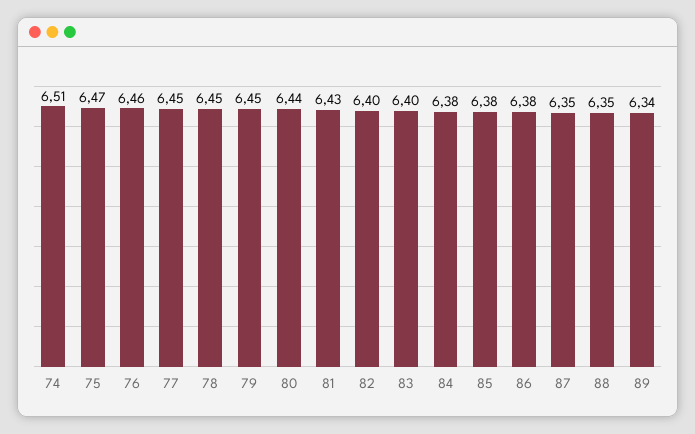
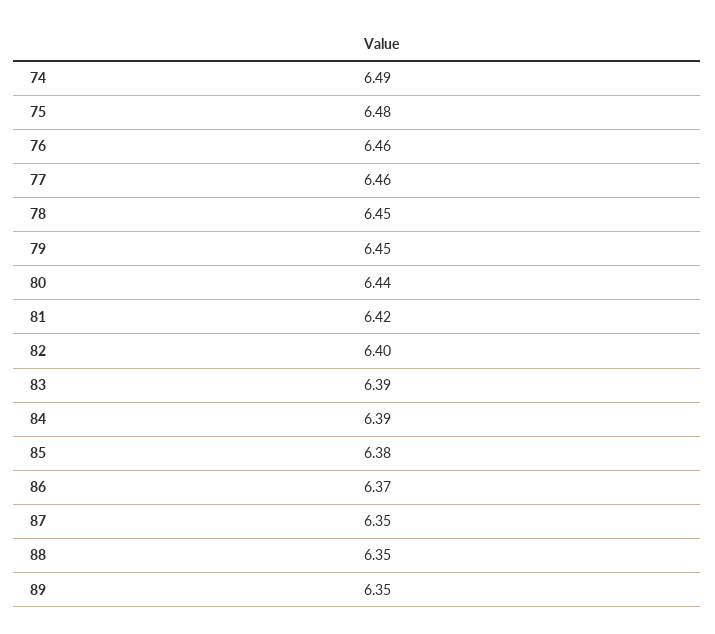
  {
-   "74": 6.51,
+   "74": 6.49,
-   "75": 6.47,
+   "75": 6.48,
    "76": 6.46,
-   "77": 6.45,
+   "77": 6.46,
    "78": 6.45,
    "79": 6.45,
    "80": 6.44,
-   "81": 6.43,
+   "81": 6.42,
    "82": 6.4,
-   "83": 6.4,
+   "83": 6.39,
-   "84": 6.38,
+   "84": 6.39,
    "85": 6.38,
-   "86": 6.38,
+   "86": 6.37,
    "87": 6.35,
    "88": 6.35,
-   "89": 6.34
+   "89": 6.35
  }

